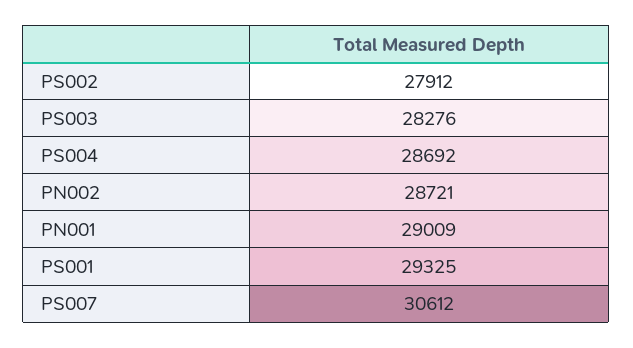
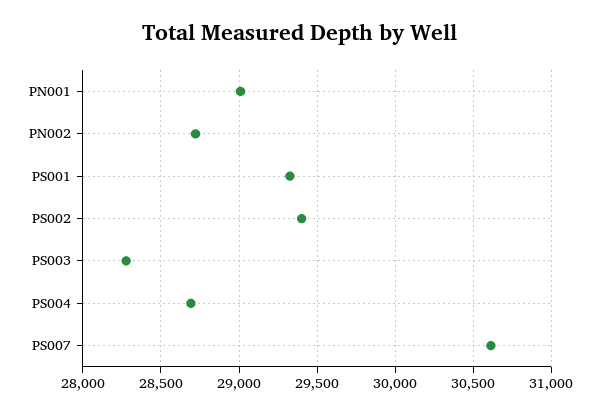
  {
-   "PS002": 27912,
+   "PS002": 29400,
    "PS003": 28276,
    "PS004": 28692,
    "PN002": 28721,
    "PN001": 29009,
    "PS001": 29325,
    "PS007": 30612
  }

